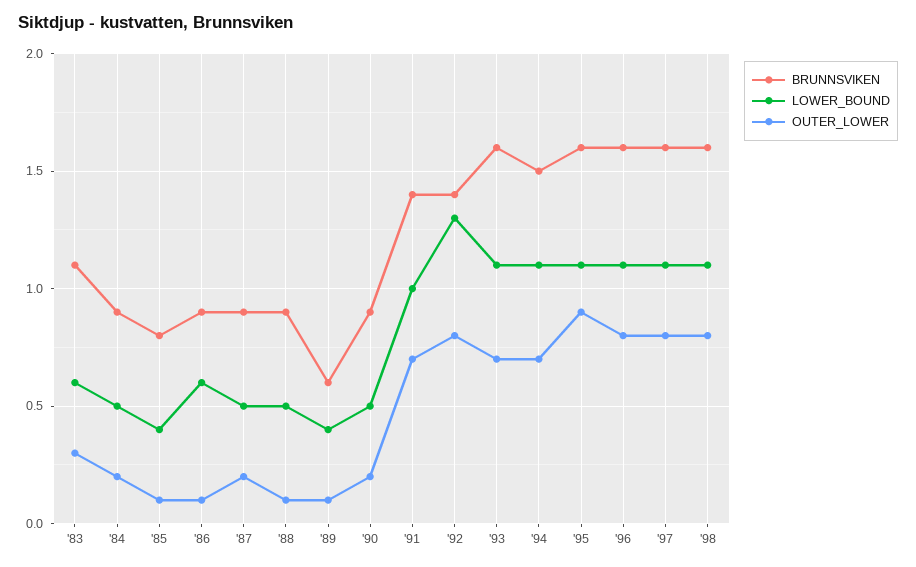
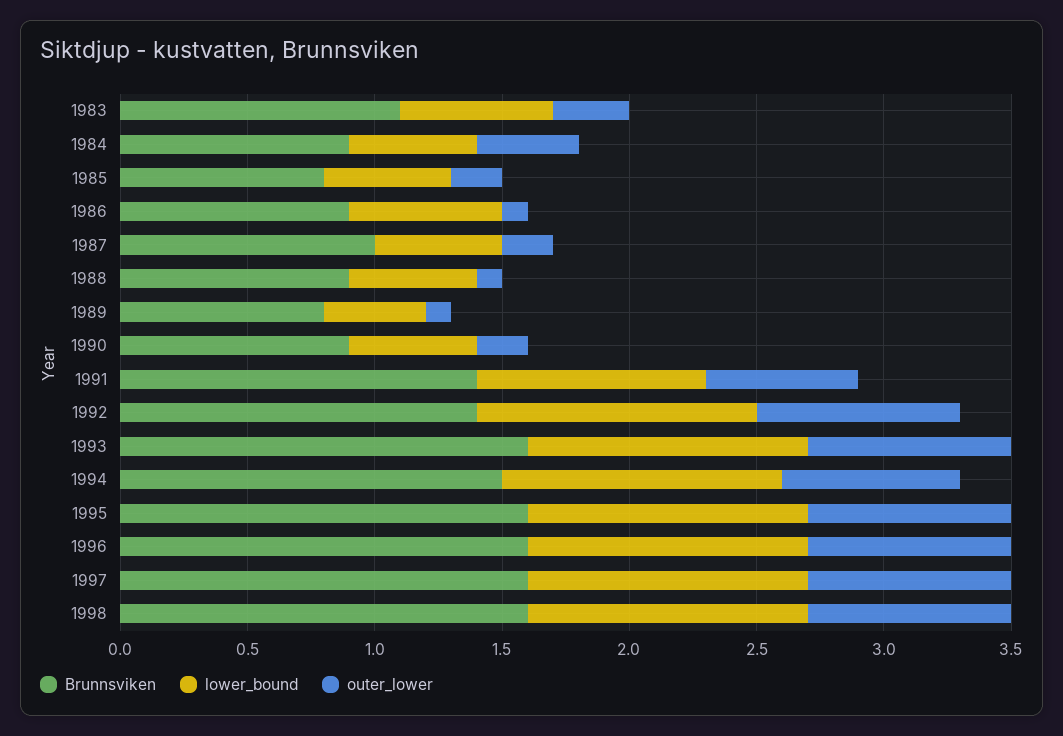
  {
    "BRUNNSVIKEN": {
      "'83": 1.1,
      "'84": 0.9,
      "'85": 0.8,
      "'86": 0.9,
-     "'87": 0.9,
+     "'87": 1,
      "'88": 0.9,
-     "'89": 0.6,
+     "'89": 0.8,
      "'90": 0.9,
      "'91": 1.4,
      "'92": 1.4,
      "'93": 1.6,
      "'94": 1.5,
      "'95": 1.6,
      "'96": 1.6,
      "'97": 1.6,
      "'98": 1.6
    },
    "LOWER_BOUND": {
      "'83": 0.6,
      "'84": 0.5,
-     "'85": 0.4,
+     "'85": 0.5,
      "'86": 0.6,
      "'87": 0.5,
      "'88": 0.5,
      "'89": 0.4,
      "'90": 0.5,
-     "'91": 1,
+     "'91": 0.9,
-     "'92": 1.3,
+     "'92": 1.1,
      "'93": 1.1,
      "'94": 1.1,
      "'95": 1.1,
      "'96": 1.1,
      "'97": 1.1,
      "'98": 1.1
    },
    "OUTER_LOWER": {
      "'83": 0.3,
-     "'84": 0.2,
+     "'84": 0.4,
-     "'85": 0.1,
+     "'85": 0.2,
      "'86": 0.1,
      "'87": 0.2,
      "'88": 0.1,
      "'89": 0.1,
      "'90": 0.2,
-     "'91": 0.7,
+     "'91": 0.6,
      "'92": 0.8,
-     "'93": 0.7,
+     "'93": 0.8,
      "'94": 0.7,
-     "'95": 0.9,
+     "'95": 0.8,
      "'96": 0.8,
      "'97": 0.8,
      "'98": 0.8
    }
  }

